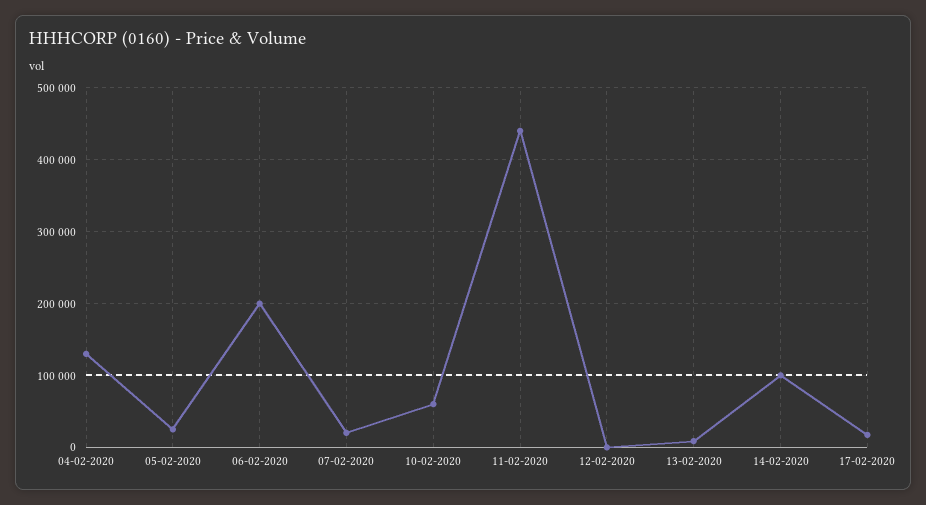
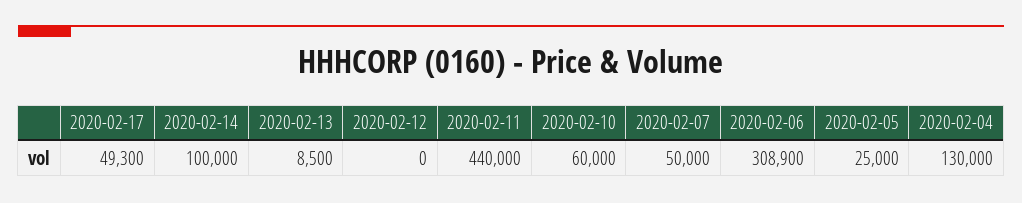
  {
    "04-02-2020": 130000,
    "05-02-2020": 25000,
-   "06-02-2020": 200000,
+   "06-02-2020": 308900,
-   "07-02-2020": 20000,
+   "07-02-2020": 50000,
    "10-02-2020": 60000,
    "11-02-2020": 440000,
    "12-02-2020": 0,
    "13-02-2020": 8500,
    "14-02-2020": 100000,
-   "17-02-2020": 20000
+   "17-02-2020": 49300
  }

